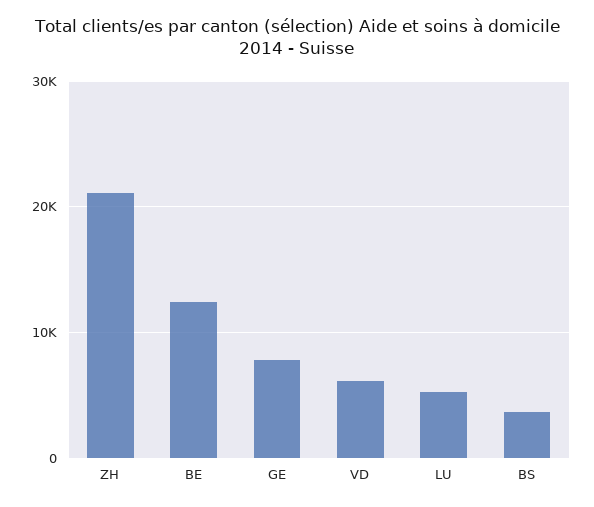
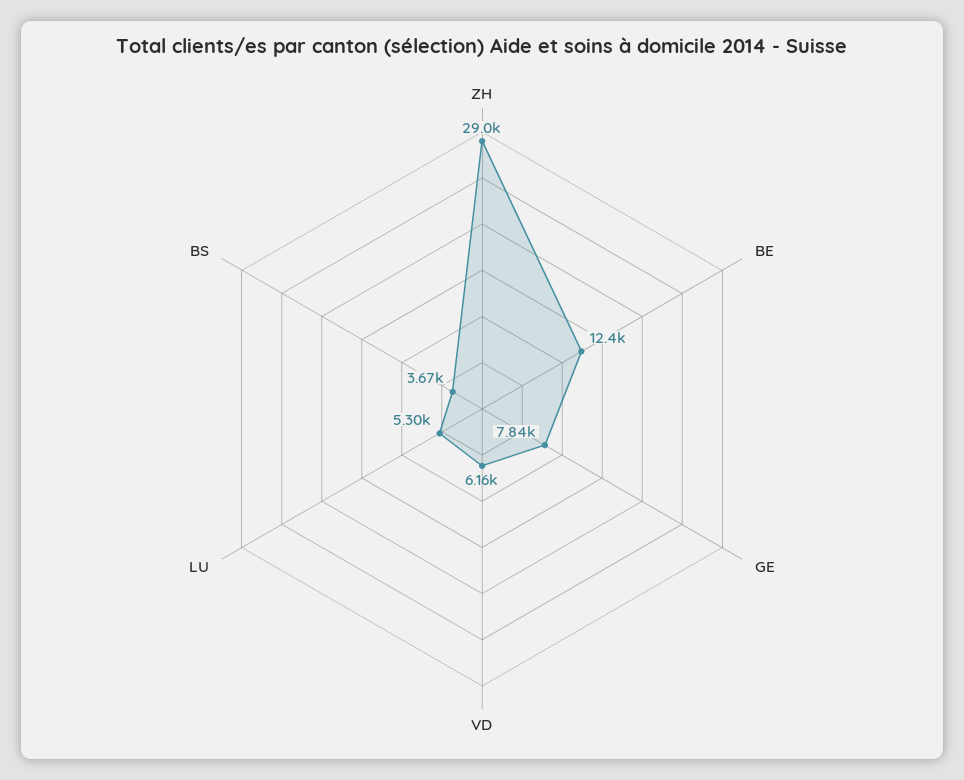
  {
-   "ZH": 21000,
+   "ZH": 29000,
    "BE": 12400,
    "GE": 7840,
    "VD": 6160,
    "LU": 5300,
    "BS": 3670
  }

